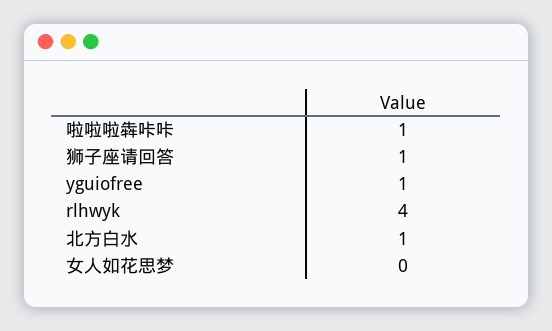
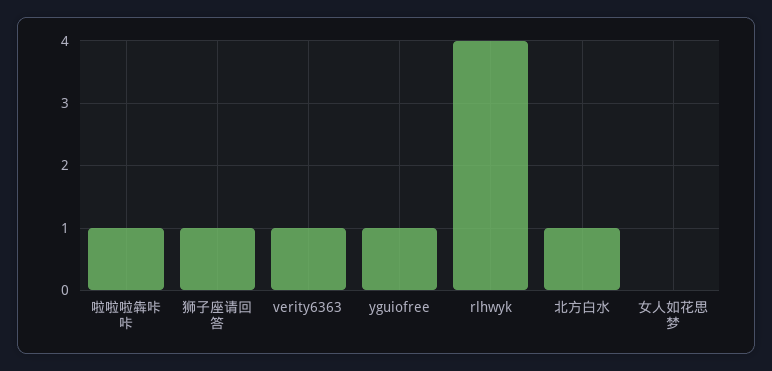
  {
    "啦啦啦犇咔咔": 1,
    "狮子座请回答": 1,
    "yguiofree": 1,
    "rlhwyk": 4,
    "北方白水": 1,
-   "女人如花思梦": 0
+   "女人如花思梦": 0,
+   "verity6363": 1
  }

